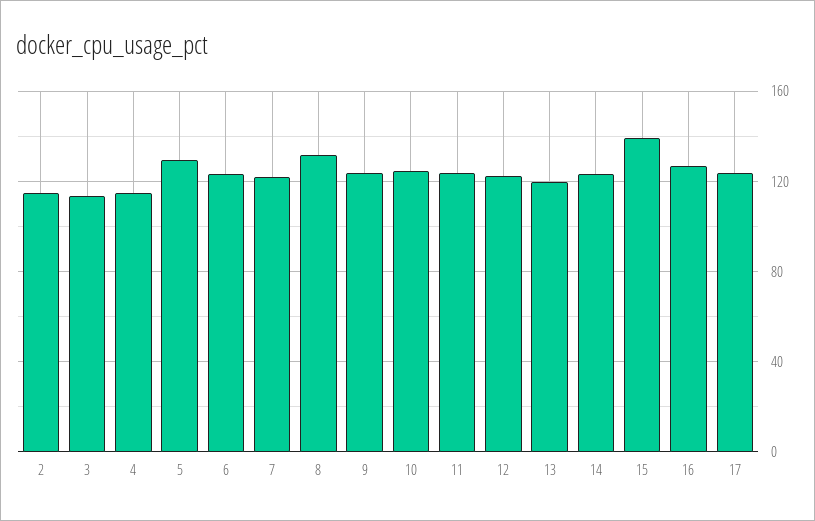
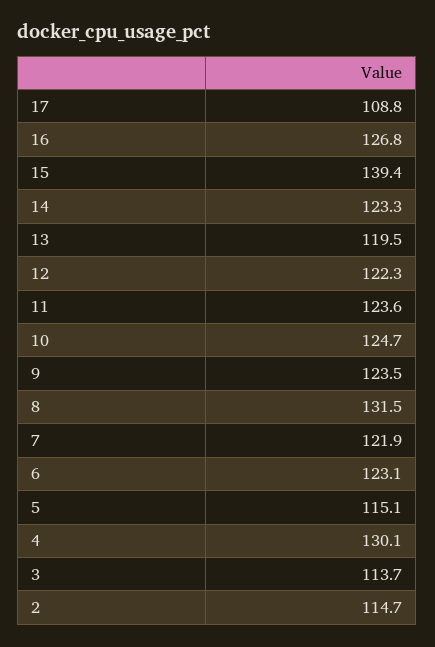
  {
    "2": 114.7,
    "3": 113.7,
-   "4": 115,
+   "4": 130.1,
-   "5": 130,
+   "5": 115.1,
    "6": 123.1,
    "7": 121.9,
    "8": 131.5,
    "9": 123.5,
    "10": 124.7,
    "11": 123.6,
    "12": 122.3,
    "13": 119.5,
    "14": 123.3,
    "15": 139.4,
    "16": 126.8,
-   "17": 125
+   "17": 108.8
  }

